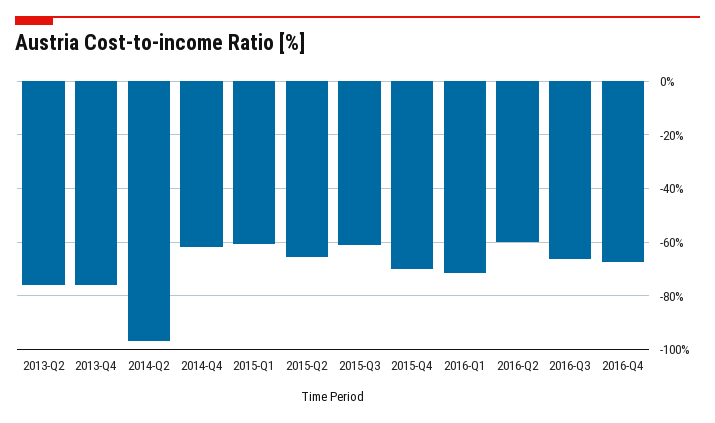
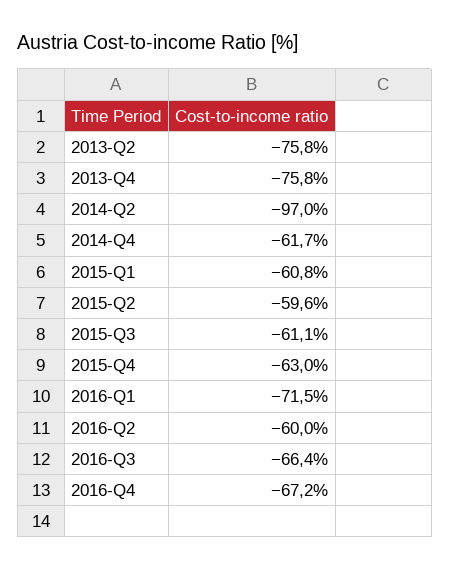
  {
    "2013-Q2": -75.8,
    "2013-Q4": -75.8,
    "2014-Q2": -97,
    "2014-Q4": -61.7,
    "2015-Q1": -60.8,
-   "2015-Q2": -65,
+   "2015-Q2": -59.6,
    "2015-Q3": -61.1,
-   "2015-Q4": -70,
+   "2015-Q4": -63,
    "2016-Q1": -71.5,
    "2016-Q2": -60,
    "2016-Q3": -66.4,
    "2016-Q4": -67.2
  }

